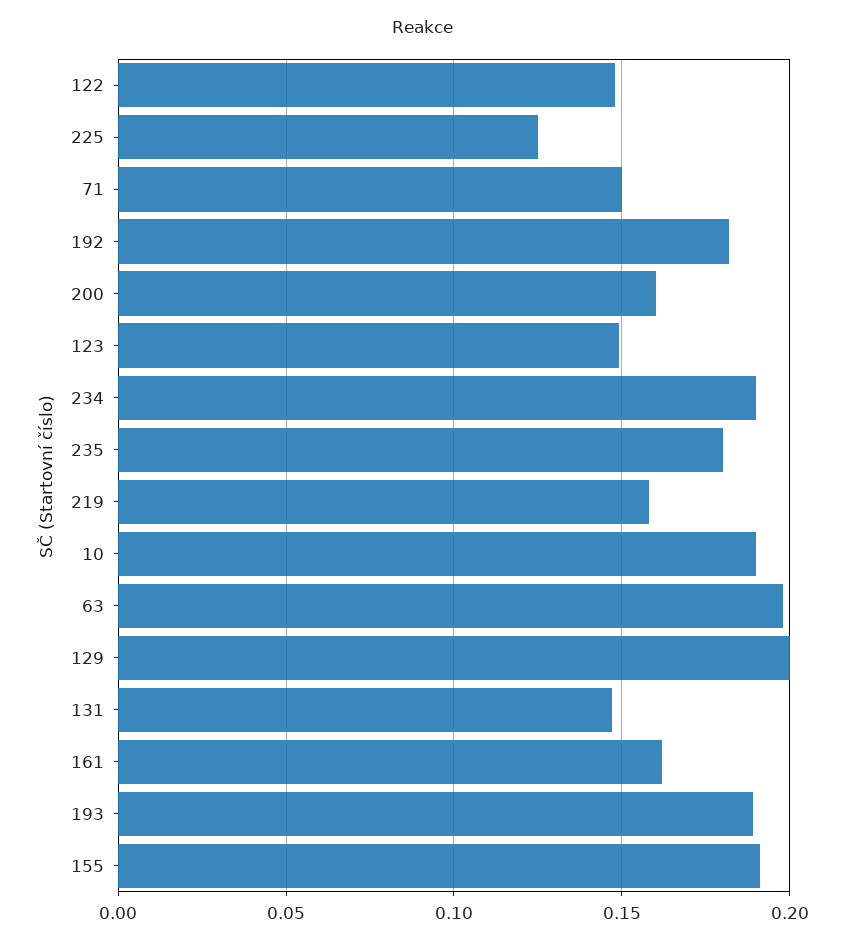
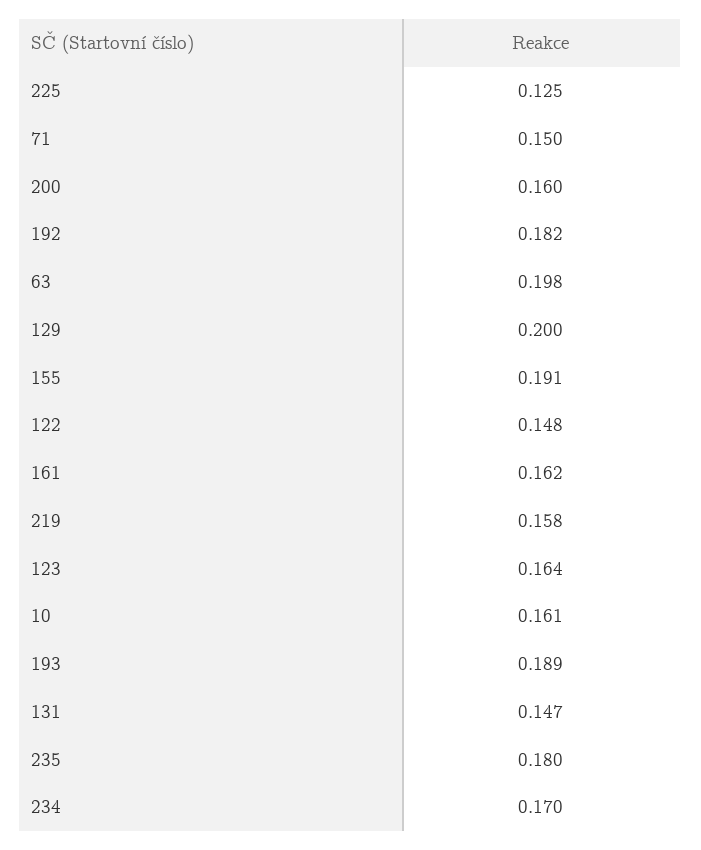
  {
    "122": 0.148,
    "225": 0.125,
    "71": 0.15,
    "192": 0.182,
    "200": 0.16,
-   "123": 0.15,
+   "123": 0.164,
-   "234": 0.19,
+   "234": 0.17,
    "235": 0.18,
    "219": 0.158,
-   "10": 0.19,
+   "10": 0.161,
    "63": 0.198,
    "129": 0.2,
    "131": 0.147,
    "161": 0.162,
    "193": 0.189,
    "155": 0.191
  }

